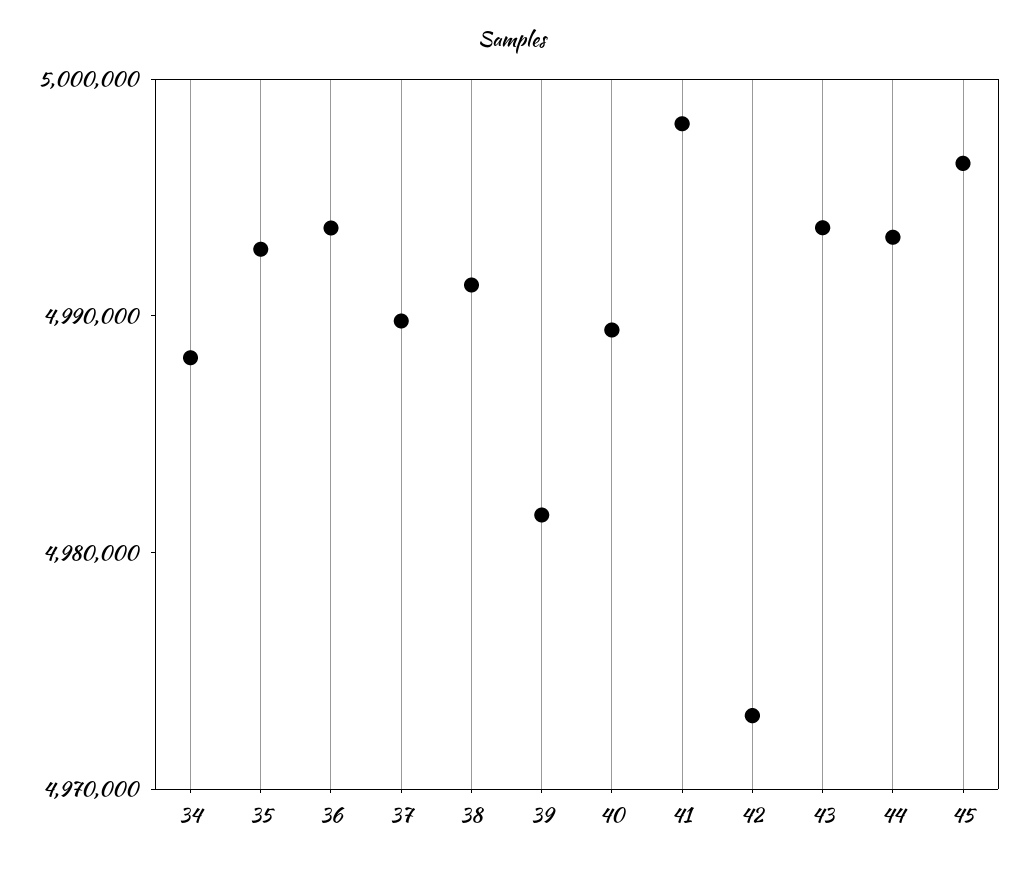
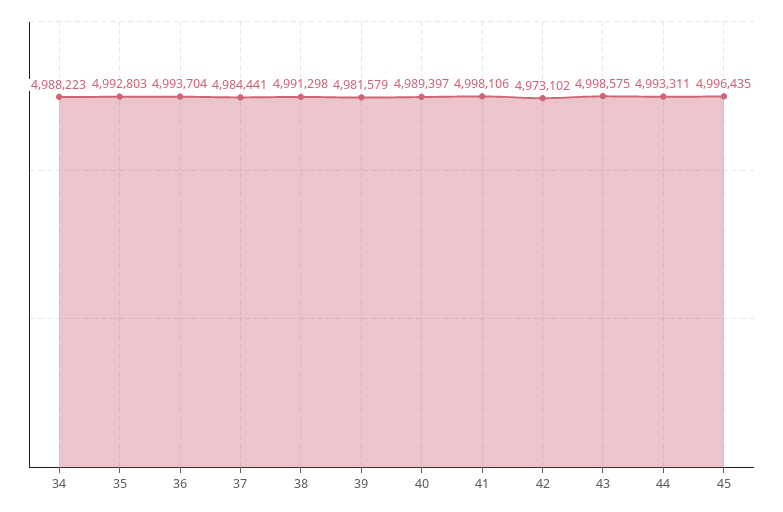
  {
    "34": 4988223,
    "35": 4992803,
    "36": 4993704,
-   "37": 4990000,
+   "37": 4984441,
    "38": 4991298,
    "39": 4981579,
    "40": 4989397,
    "41": 4998106,
    "42": 4973102,
-   "43": 4994000,
+   "43": 4998575,
    "44": 4993311,
    "45": 4996435
  }

